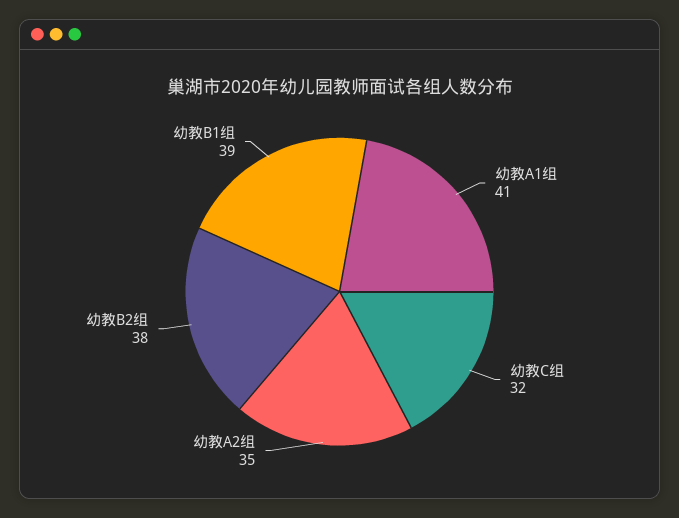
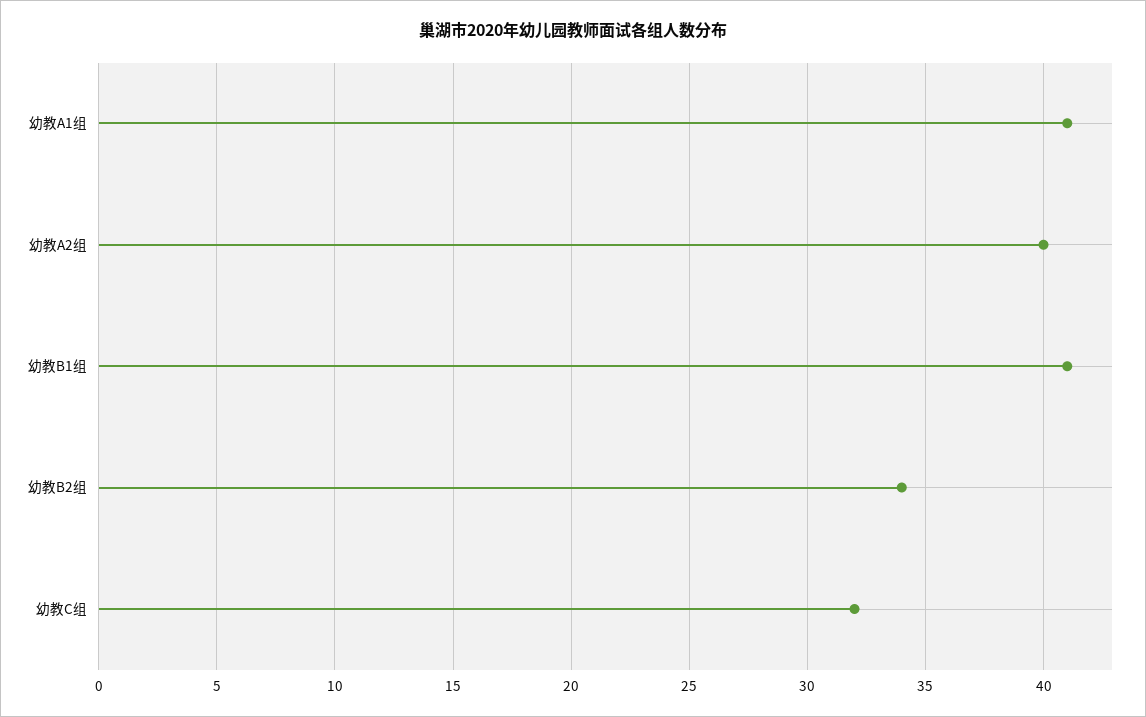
  {
    "幼教A1组": 41,
    "幼教C组": 32,
-   "幼教A2组": 35,
+   "幼教A2组": 40,
-   "幼教B2组": 38,
+   "幼教B2组": 34,
-   "幼教B1组": 39
+   "幼教B1组": 41
  }

